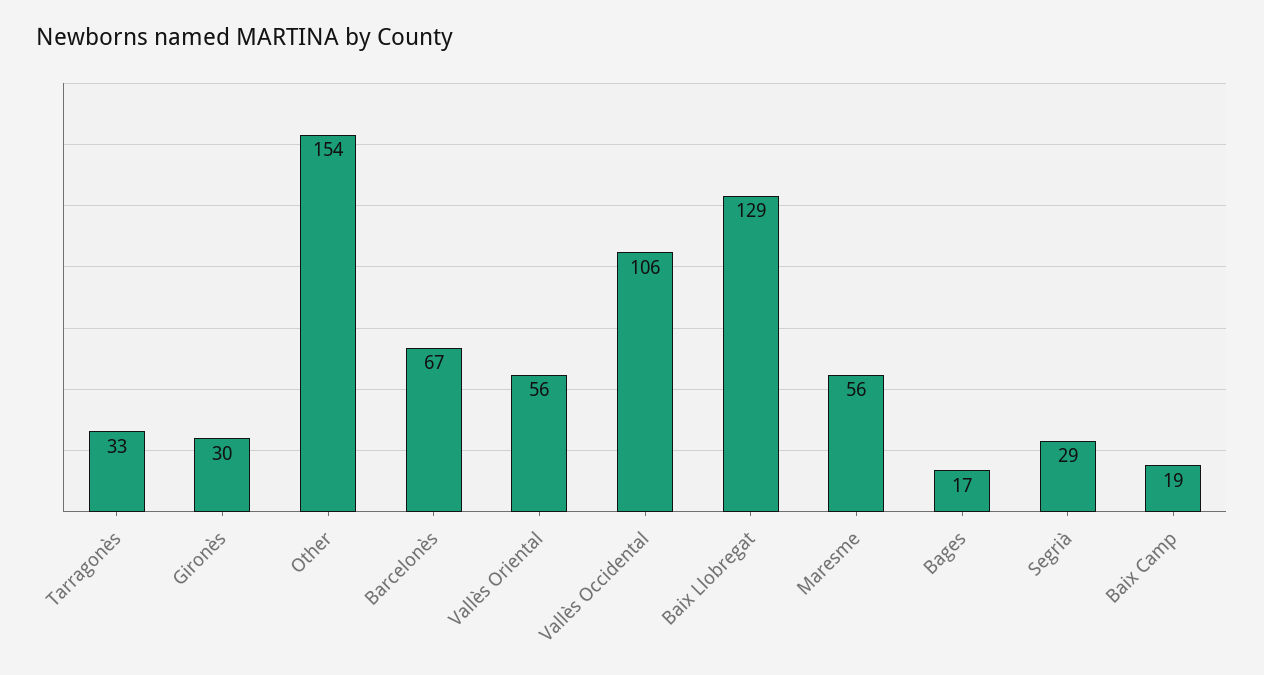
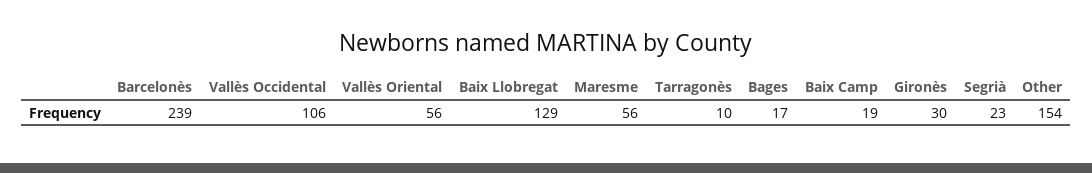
  {
-   "Tarragonès": 33,
+   "Tarragonès": 10,
    "Gironès": 30,
    "Other": 154,
-   "Barcelonès": 67,
+   "Barcelonès": 239,
    "Vallès Oriental": 56,
    "Vallès Occidental": 106,
    "Baix Llobregat": 129,
    "Maresme": 56,
    "Bages": 17,
-   "Segrià": 29,
+   "Segrià": 23,
    "Baix Camp": 19
  }

